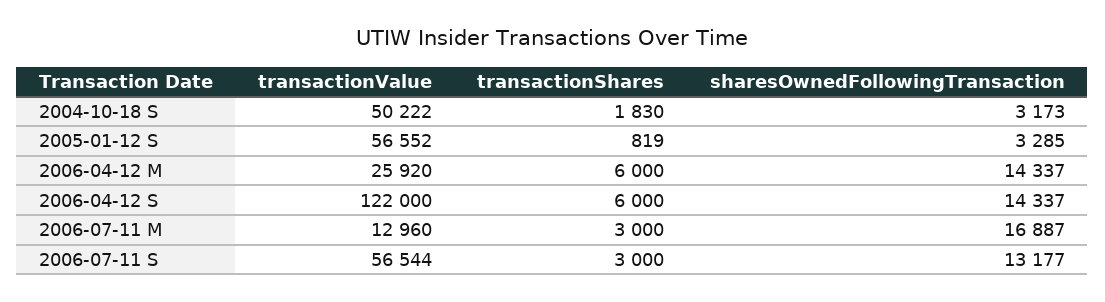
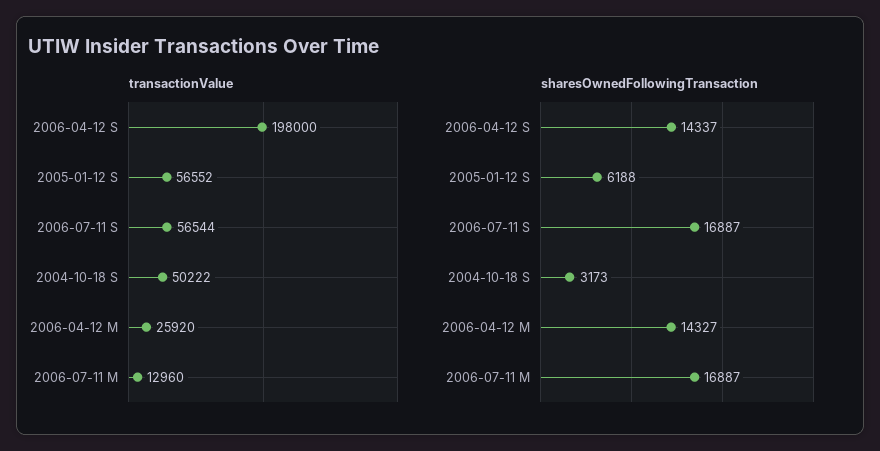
  {
    "transactionValue": {
      "2004-10-18 S": 50222,
      "2005-01-12 S": 56552,
      "2006-04-12 M": 25920,
-     "2006-04-12 S": 122000,
+     "2006-04-12 S": 198000,
      "2006-07-11 M": 12960,
      "2006-07-11 S": 56544
    },
-   "transactionShares": {
-     "2004-10-18 S": 1830,
-     "2005-01-12 S": 819,
-     "2006-04-12 M": 6000,
-     "2006-04-12 S": 6000,
-     "2006-07-11 M": 3000,
-     "2006-07-11 S": 3000
-   },
    "sharesOwnedFollowingTransaction": {
      "2004-10-18 S": 3173,
-     "2005-01-12 S": 3285,
+     "2005-01-12 S": 6188,
-     "2006-04-12 M": 14337,
+     "2006-04-12 M": 14327,
      "2006-04-12 S": 14337,
      "2006-07-11 M": 16887,
-     "2006-07-11 S": 13177
+     "2006-07-11 S": 16887
    }
  }

